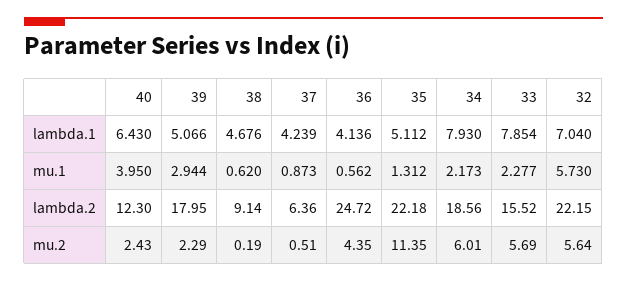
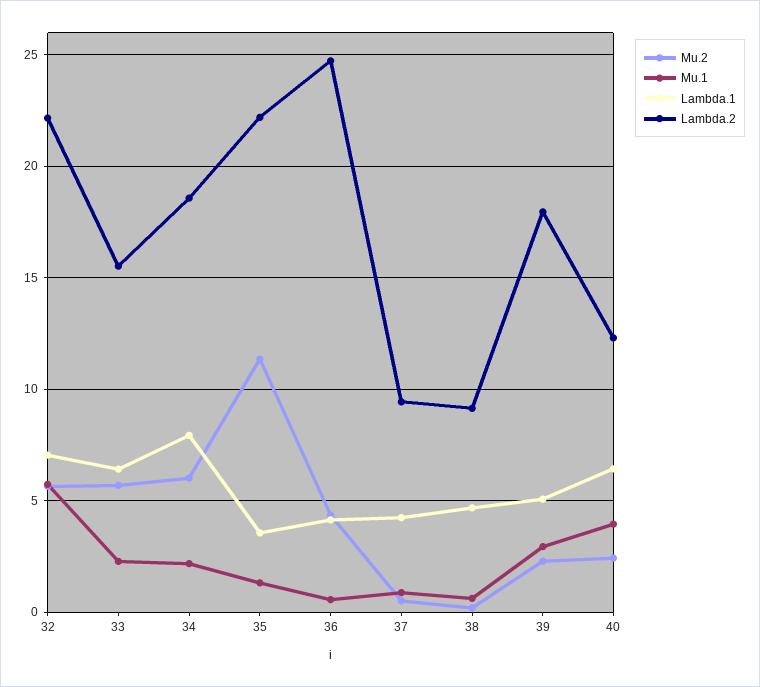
  {
    "lambda.1": {
      "40": 6.43,
      "39": 5.066,
      "38": 4.676,
      "37": 4.239,
      "36": 4.136,
-     "35": 5.112,
+     "35": 3.5,
      "34": 7.93,
-     "33": 7.854,
+     "33": 6.5,
      "32": 7.04
    },
    "mu.1": {
      "40": 3.95,
      "39": 2.944,
      "38": 0.62,
      "37": 0.873,
      "36": 0.562,
      "35": 1.312,
      "34": 2.173,
      "33": 2.277,
      "32": 5.73
    },
    "lambda.2": {
      "40": 12.3,
      "39": 17.95,
      "38": 9.14,
-     "37": 6.36,
+     "37": 9.5,
      "36": 24.72,
      "35": 22.18,
      "34": 18.56,
      "33": 15.52,
      "32": 22.15
    },
    "mu.2": {
      "40": 2.43,
      "39": 2.29,
      "38": 0.19,
      "37": 0.51,
      "36": 4.35,
      "35": 11.35,
      "34": 6.01,
      "33": 5.69,
      "32": 5.64
    }
  }

